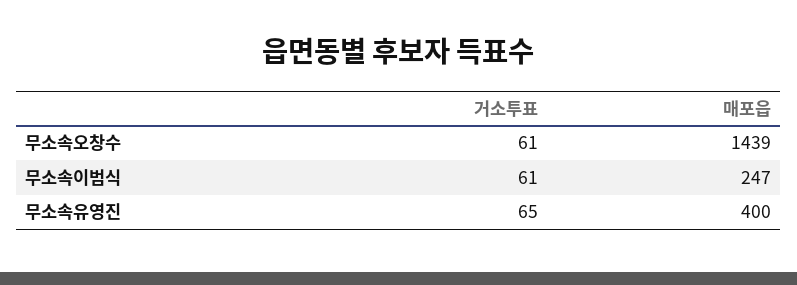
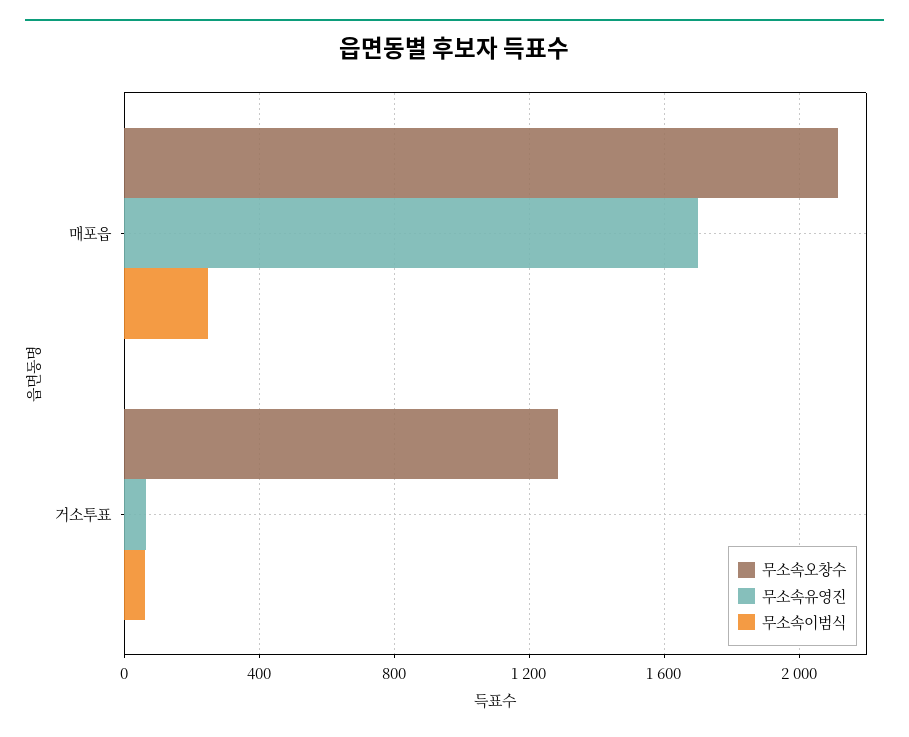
  {
    "무소속오창수": {
-     "거소투표": 61,
+     "거소투표": 1300,
-     "매포읍": 1439
+     "매포읍": 2100
    },
    "무소속이범식": {
      "거소투표": 61,
      "매포읍": 247
    },
    "무소속유영진": {
      "거소투표": 65,
-     "매포읍": 400
+     "매포읍": 1700
    }
  }

